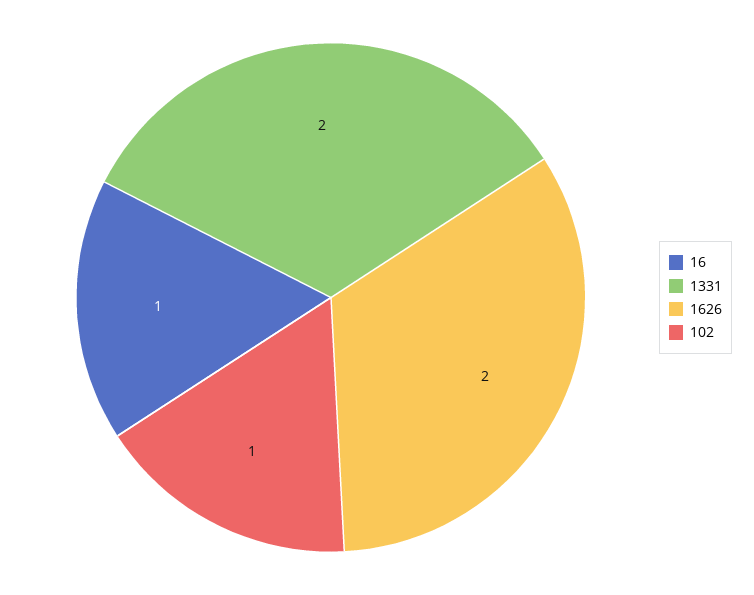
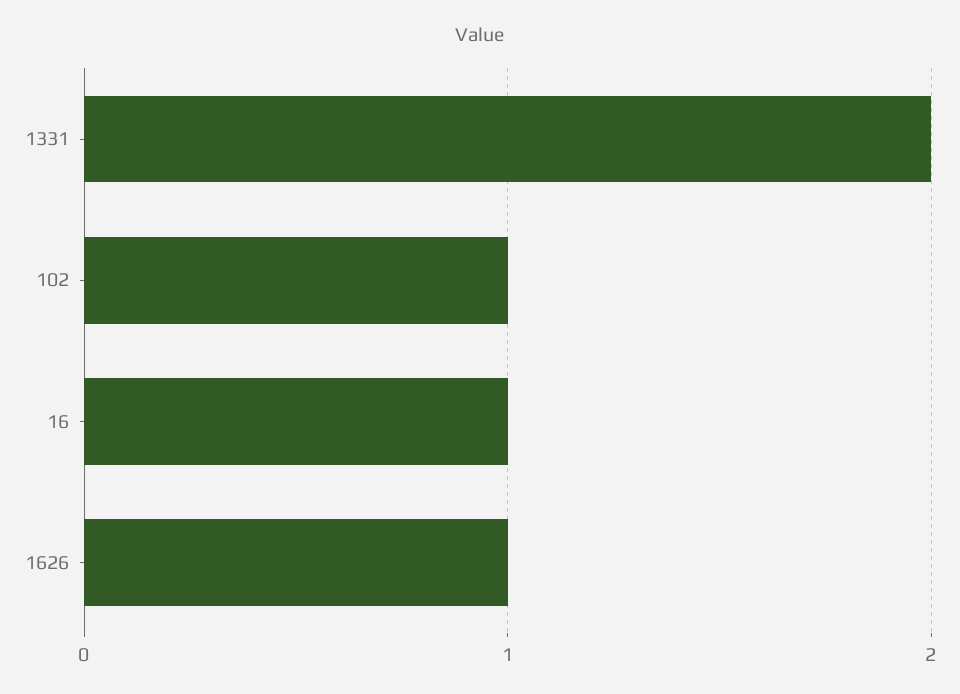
  {
    "16": 1,
    "1331": 2,
-   "1626": 2,
+   "1626": 1,
    "102": 1
  }

